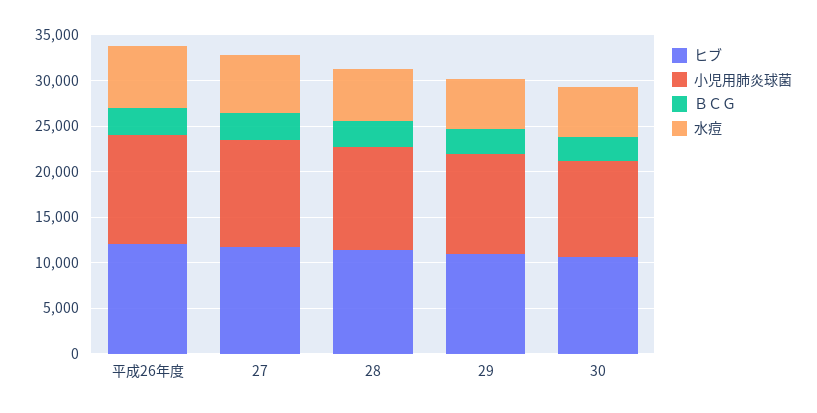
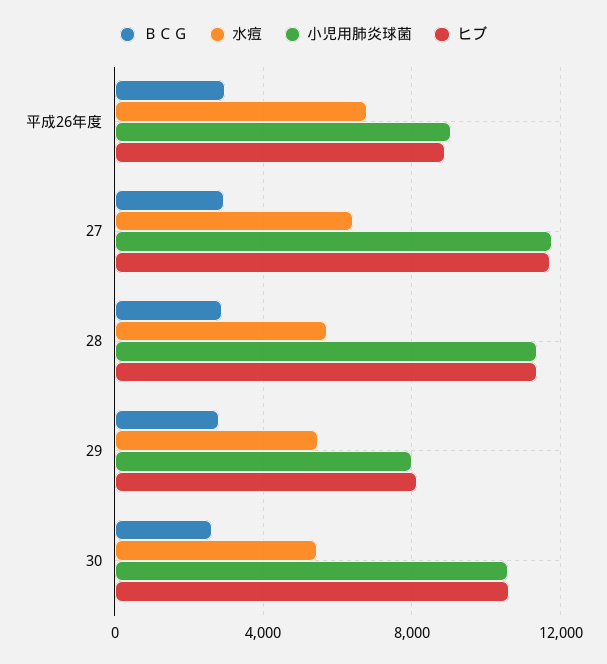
  {
    "ヒブ": {
-     "平成26年度": 12000,
+     "平成26年度": 9000,
      "27": 11500,
      "28": 11500,
-     "29": 11000,
+     "29": 8000,
      "30": 10500
    },
    "小児用肺炎球菌": {
-     "平成26年度": 12000,
+     "平成26年度": 9000,
      "27": 12000,
      "28": 11500,
-     "29": 11000,
+     "29": 8000,
      "30": 10500
    },
    "ＢＣＧ": {
      "平成26年度": 3000,
      "27": 3000,
      "28": 3000,
      "29": 3000,
      "30": 2500
    },
    "水痘": {
      "平成26年度": 7000,
      "27": 6500,
      "28": 5500,
      "29": 5500,
      "30": 5500
    }
  }

